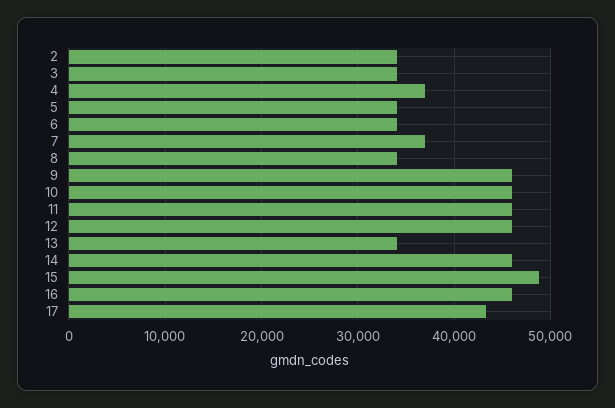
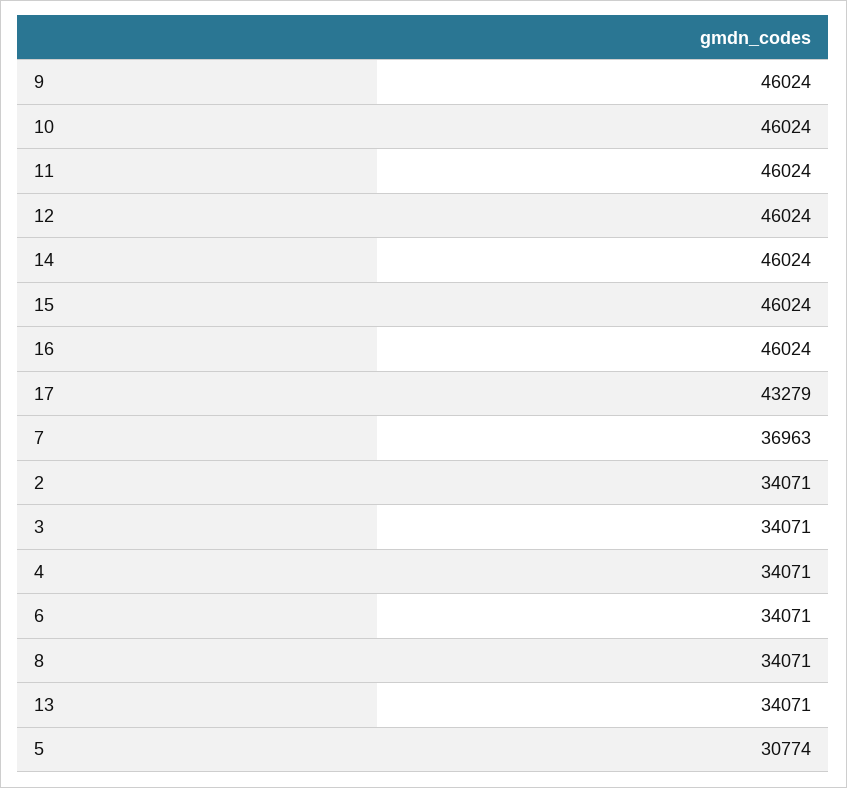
  {
    "2": 34071,
    "3": 34071,
-   "4": 37000,
+   "4": 34071,
-   "5": 34000,
+   "5": 30774,
    "6": 34071,
    "7": 36963,
    "8": 34071,
    "9": 46024,
    "10": 46024,
    "11": 46024,
    "12": 46024,
    "13": 34071,
    "14": 46024,
-   "15": 49000,
+   "15": 46024,
    "16": 46024,
    "17": 43279
  }

